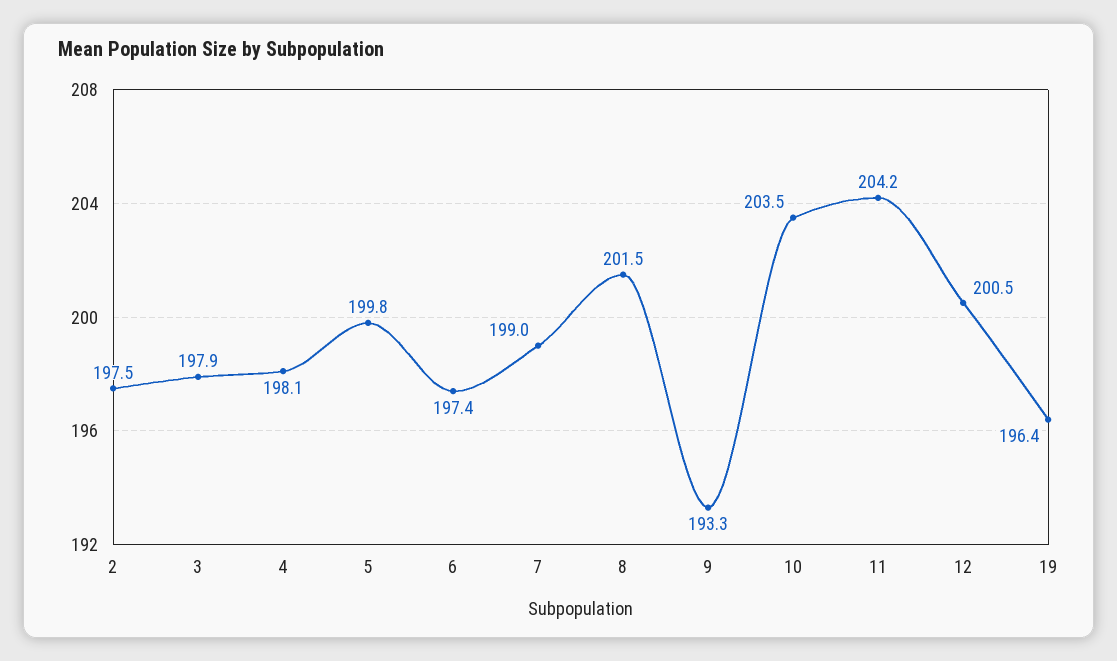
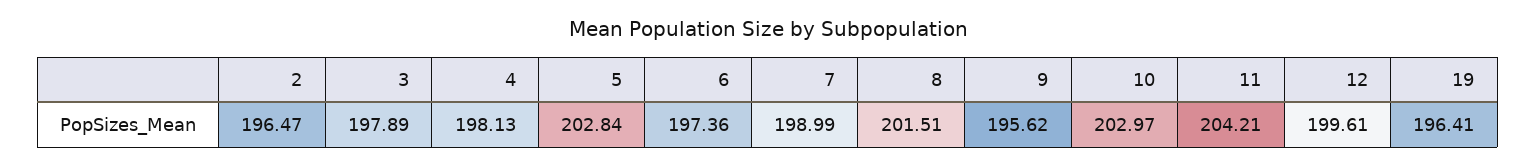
  {
-   "2": 197.5,
+   "2": 196.47,
    "3": 197.89,
    "4": 198.13,
-   "5": 199.8,
+   "5": 202.84,
    "6": 197.36,
    "7": 198.99,
    "8": 201.51,
-   "9": 193.3,
+   "9": 195.62,
-   "10": 203.5,
+   "10": 202.97,
    "11": 204.21,
-   "12": 200.5,
+   "12": 199.61,
    "19": 196.41
  }

